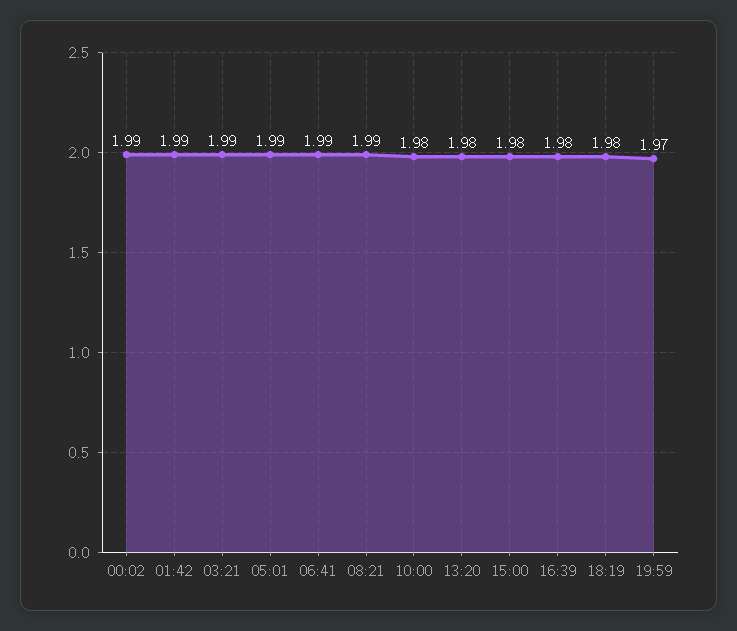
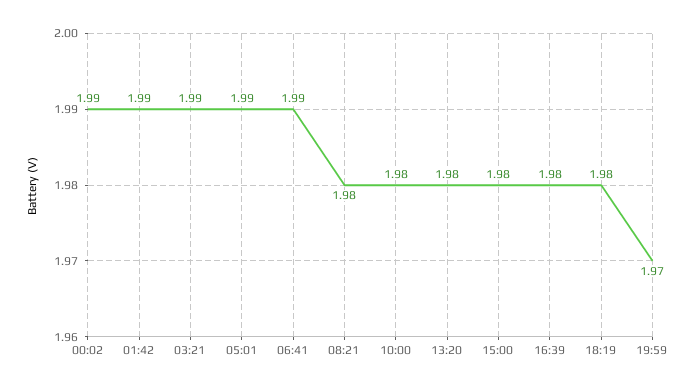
  {
    "00:02": 1.99,
    "01:42": 1.99,
    "03:21": 1.99,
    "05:01": 1.99,
    "06:41": 1.99,
-   "08:21": 1.99,
+   "08:21": 1.98,
    "10:00": 1.98,
    "13:20": 1.98,
    "15:00": 1.98,
    "16:39": 1.98,
    "18:19": 1.98,
    "19:59": 1.97
  }

